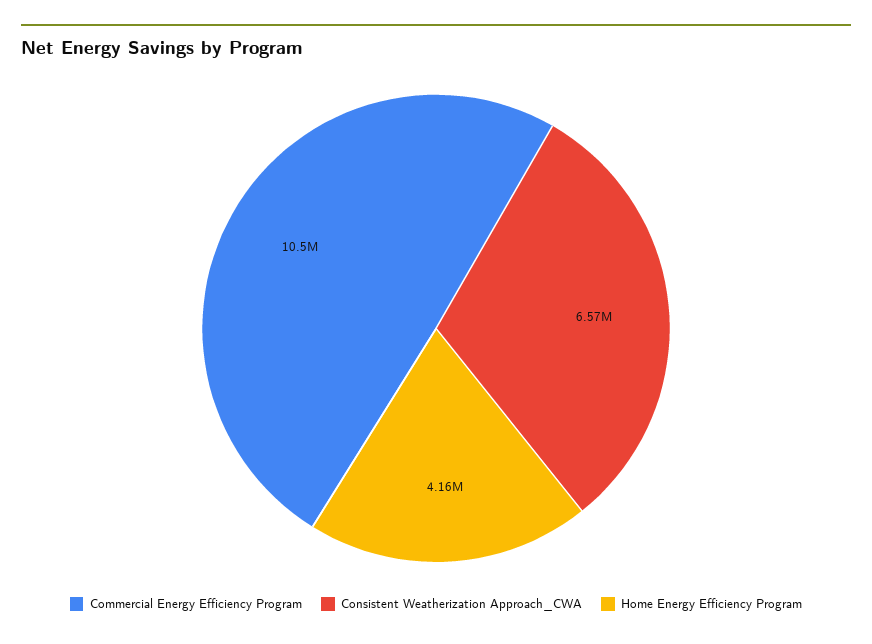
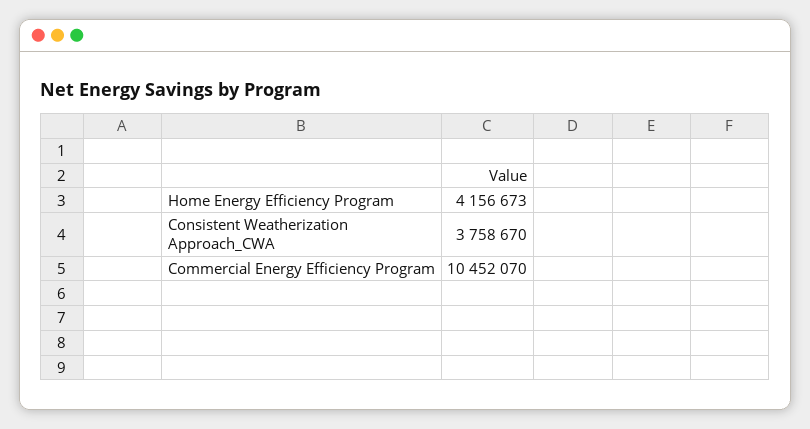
  {
    "Commercial Energy Efficiency Program": 10452070,
-   "Consistent Weatherization Approach_CWA": 6570000,
+   "Consistent Weatherization Approach_CWA": 3758670,
    "Home Energy Efficiency Program": 4156673
  }

